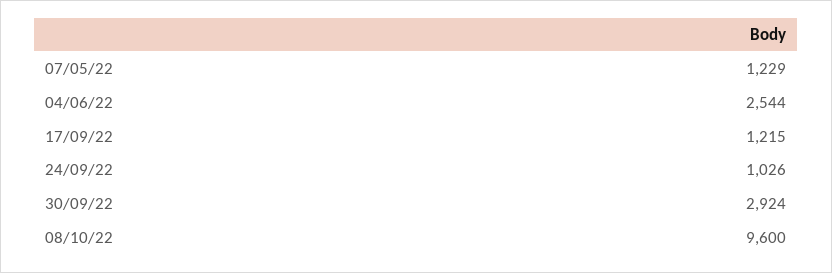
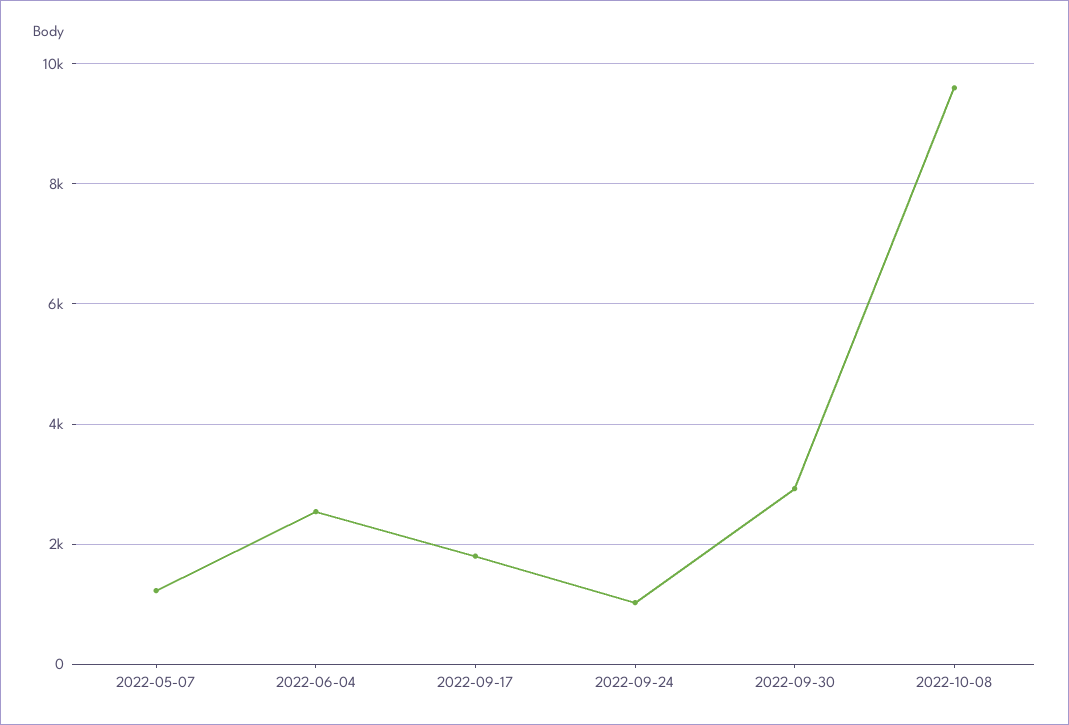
  {
    "07/05/22": 1229,
    "04/06/22": 2544,
-   "17/09/22": 1215,
+   "17/09/22": 1800,
    "24/09/22": 1026,
    "30/09/22": 2924,
    "08/10/22": 9600
  }

